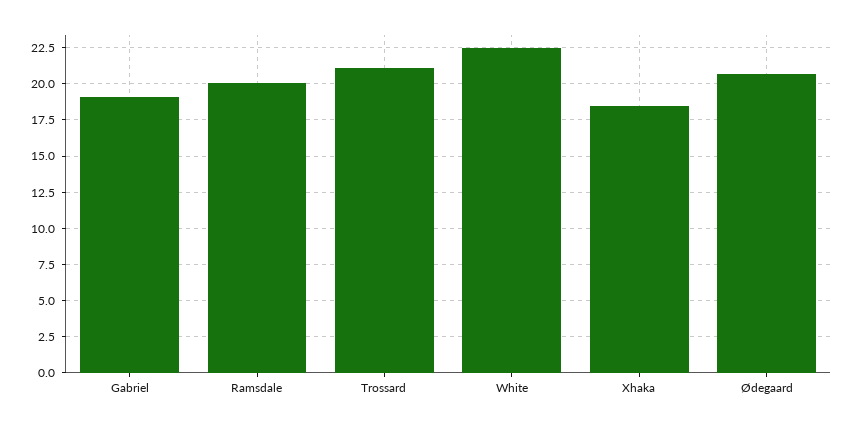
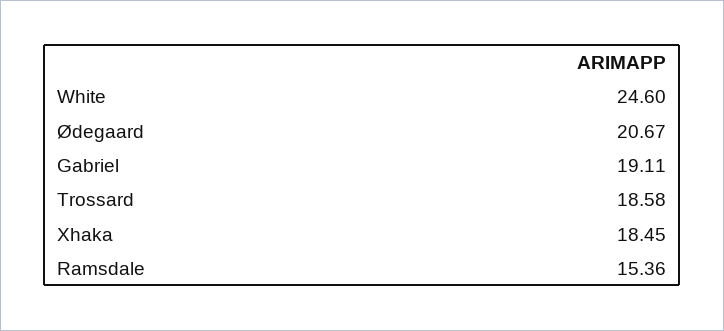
  {
    "Gabriel": 19.11,
-   "Ramsdale": 20,
+   "Ramsdale": 15.36,
-   "Trossard": 21,
+   "Trossard": 18.58,
-   "White": 22.5,
+   "White": 24.6,
    "Xhaka": 18.45,
    "Ødegaard": 20.67
  }

